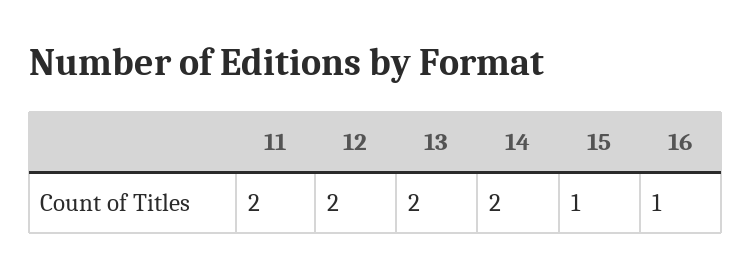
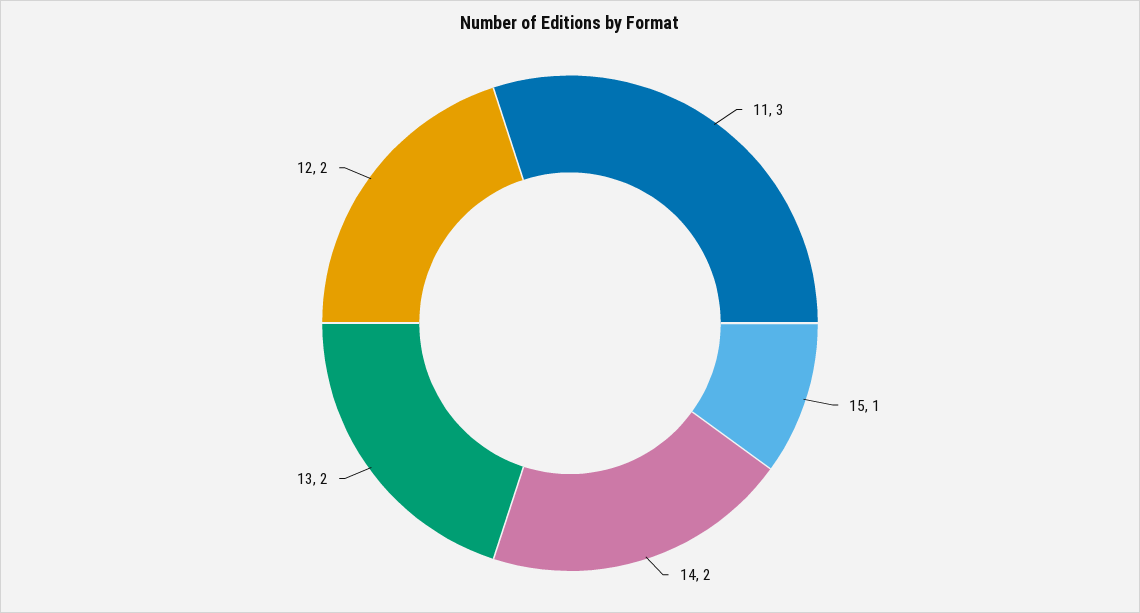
  {
-   "11": 2,
+   "11": 3,
    "12": 2,
    "13": 2,
    "14": 2,
-   "15": 1,
+   "15": 1
-   "16": 1
  }

